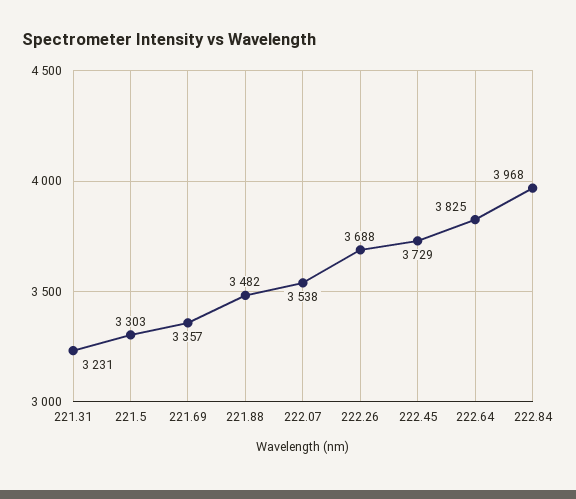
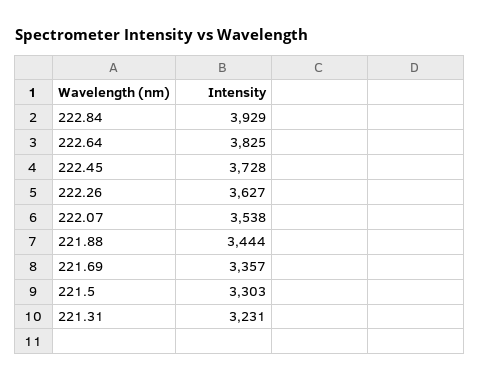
  {
    "221.31": 3231,
    "221.5": 3303,
    "221.69": 3357,
-   "221.88": 3482,
+   "221.88": 3444,
    "222.07": 3538,
-   "222.26": 3688,
+   "222.26": 3627,
-   "222.45": 3729,
+   "222.45": 3728,
    "222.64": 3825,
-   "222.84": 3968
+   "222.84": 3929
  }

